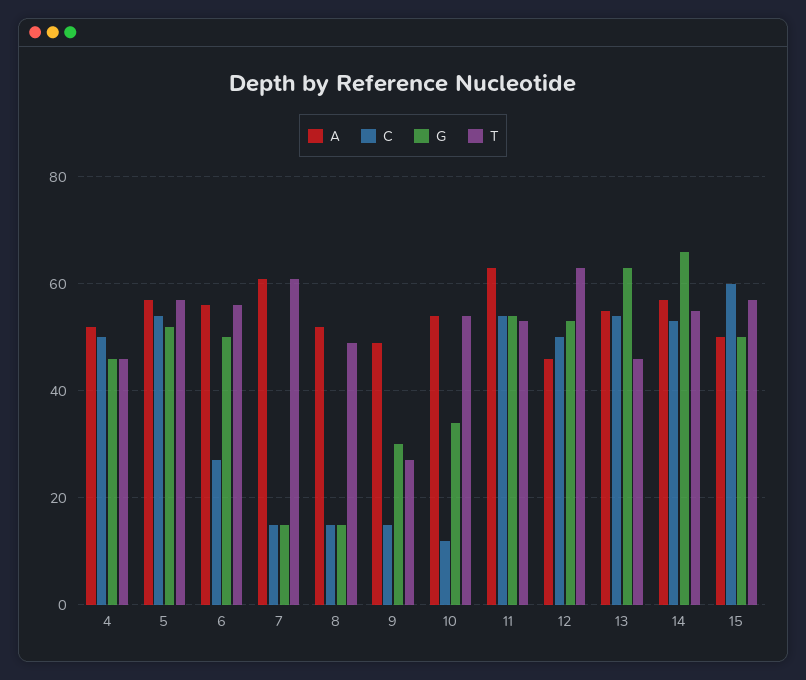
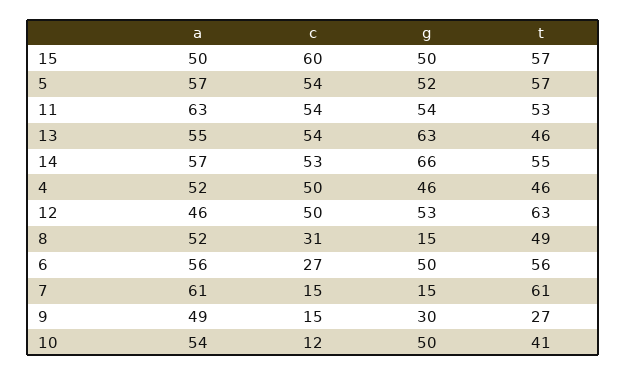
  {
    "A": {
      "4": 52,
      "5": 57,
      "6": 56,
      "7": 61,
      "8": 52,
      "9": 49,
      "10": 54,
      "11": 63,
      "12": 46,
      "13": 55,
      "14": 57,
      "15": 50
    },
    "C": {
      "4": 50,
      "5": 54,
      "6": 27,
      "7": 15,
-     "8": 15,
+     "8": 31,
      "9": 15,
      "10": 12,
      "11": 54,
      "12": 50,
      "13": 54,
      "14": 53,
      "15": 60
    },
    "G": {
      "4": 46,
      "5": 52,
      "6": 50,
      "7": 15,
      "8": 15,
      "9": 30,
-     "10": 35,
+     "10": 50,
      "11": 54,
      "12": 53,
      "13": 63,
      "14": 66,
      "15": 50
    },
    "T": {
      "4": 46,
      "5": 57,
      "6": 56,
      "7": 61,
      "8": 49,
      "9": 27,
-     "10": 55,
+     "10": 41,
      "11": 53,
      "12": 63,
      "13": 46,
      "14": 55,
      "15": 57
    }
  }

